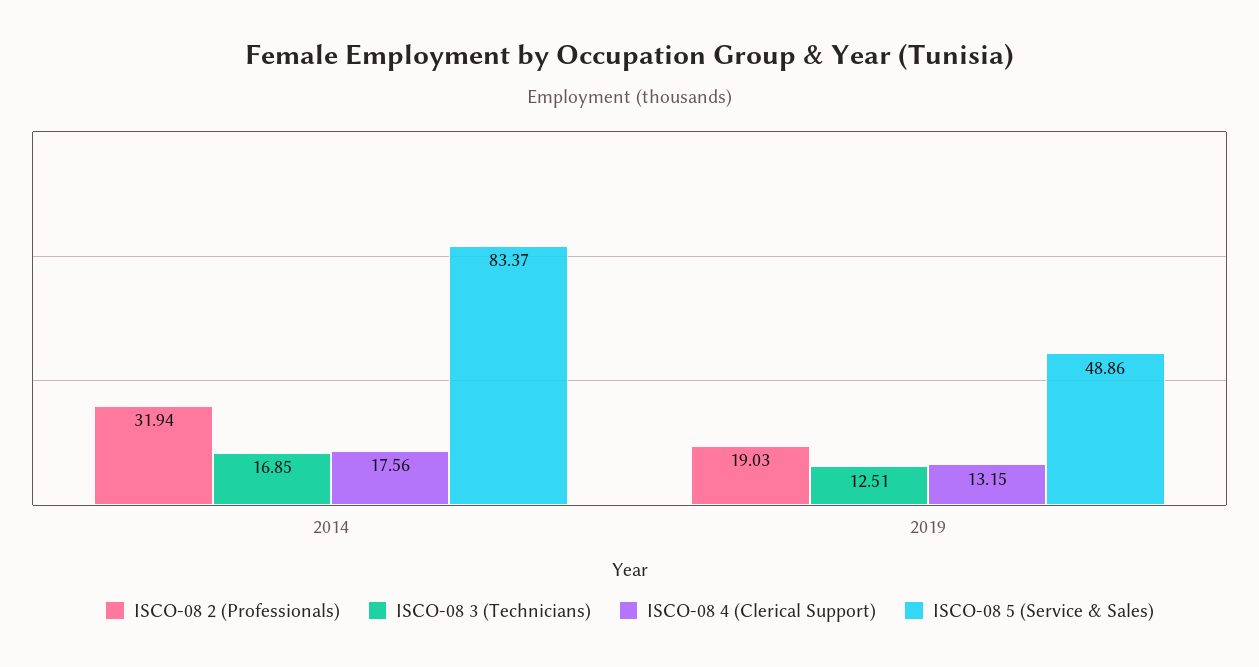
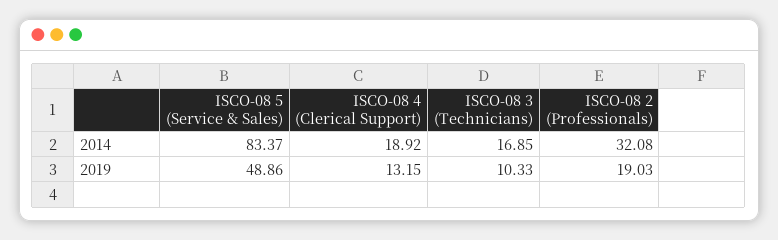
  {
    "ISCO-08 2 (Professionals)": {
-     "2014": 31.94,
+     "2014": 32.08,
      "2019": 19.03
    },
    "ISCO-08 3 (Technicians)": {
      "2014": 16.85,
-     "2019": 12.51
+     "2019": 10.33
    },
    "ISCO-08 4 (Clerical Support)": {
-     "2014": 17.56,
+     "2014": 18.92,
      "2019": 13.15
    },
    "ISCO-08 5 (Service & Sales)": {
      "2014": 83.37,
      "2019": 48.86
    }
  }

